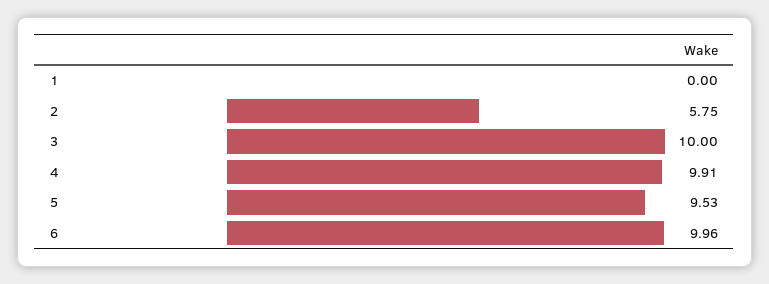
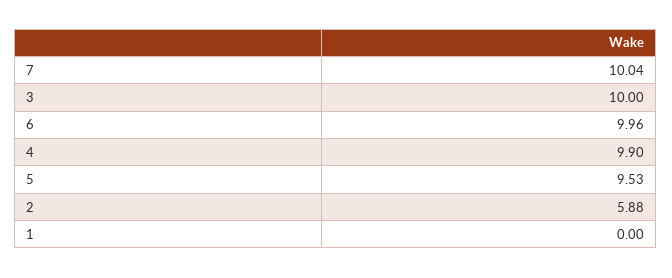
  {
    "1": 0,
-   "2": 5.75,
+   "2": 5.88,
    "3": 10,
-   "4": 9.91,
+   "4": 9.9,
    "5": 9.53,
-   "6": 9.96
+   "6": 9.96,
+   "7": 10.04
  }

